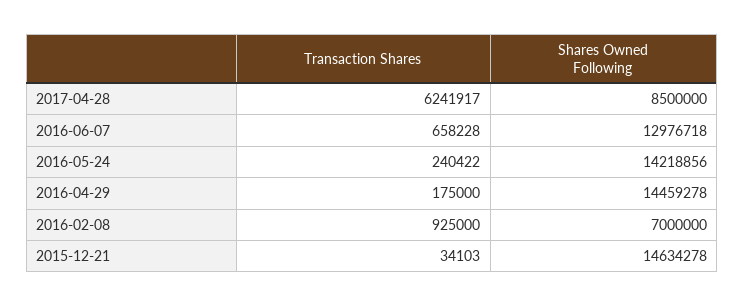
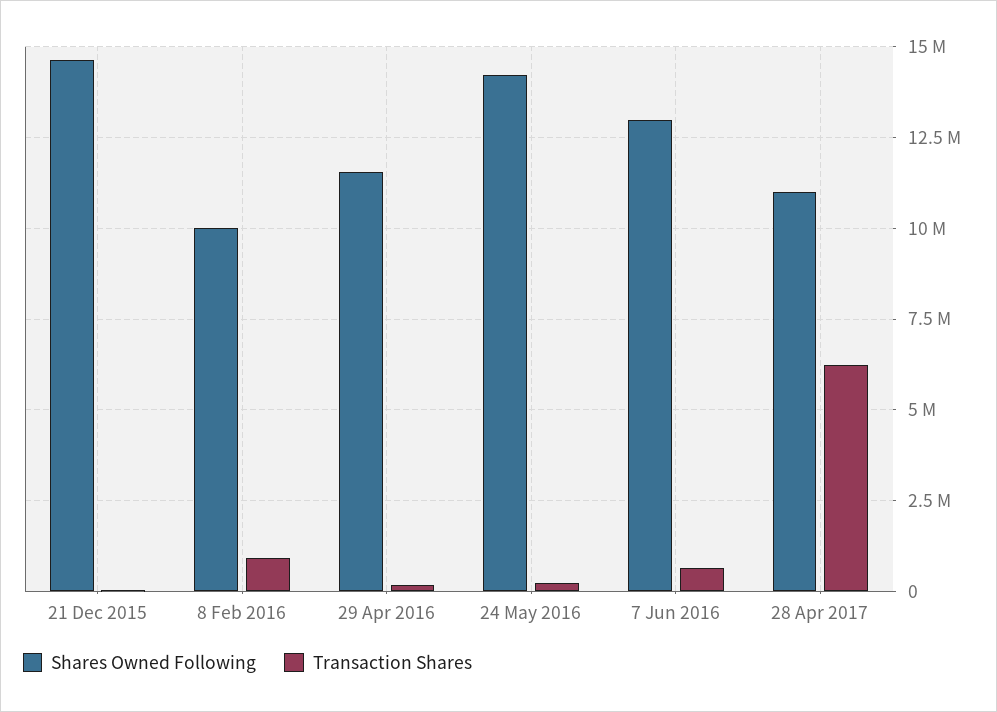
  {
    "Transaction Shares": {
      "2017-04-28": 6241917,
      "2016-06-07": 658228,
      "2016-05-24": 240422,
      "2016-04-29": 175000,
      "2016-02-08": 925000,
      "2015-12-21": 34103
    },
    "Shares Owned Following": {
-     "2017-04-28": 8500000,
+     "2017-04-28": 11000000,
      "2016-06-07": 12976718,
      "2016-05-24": 14218856,
-     "2016-04-29": 14459278,
+     "2016-04-29": 11500000,
-     "2016-02-08": 7000000,
+     "2016-02-08": 10000000,
      "2015-12-21": 14634278
    }
  }

